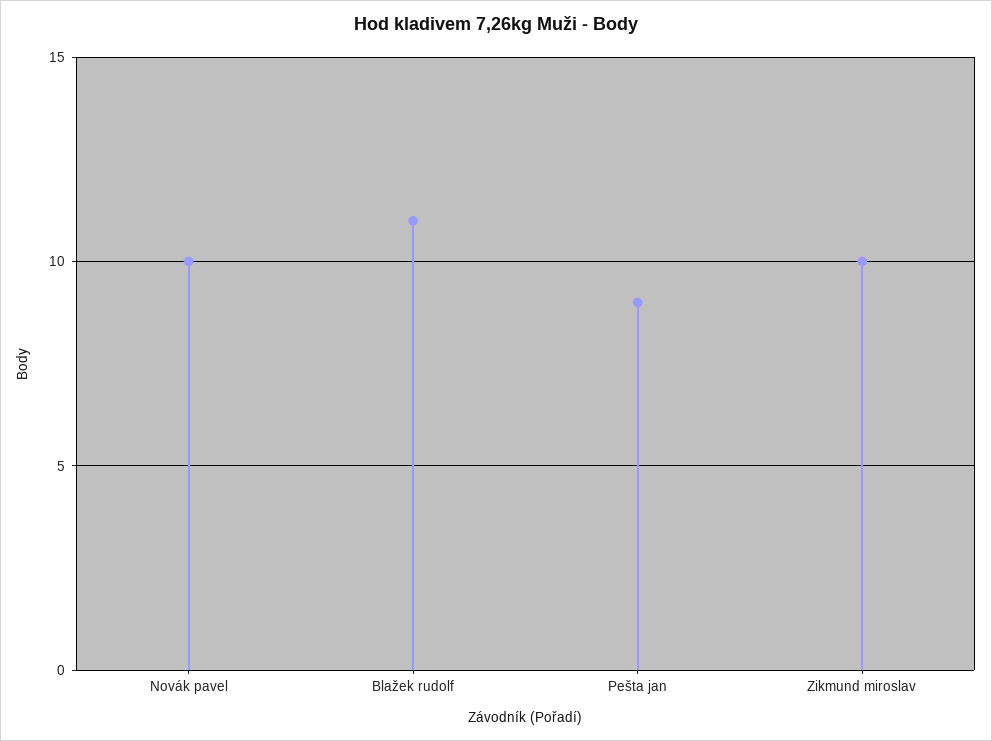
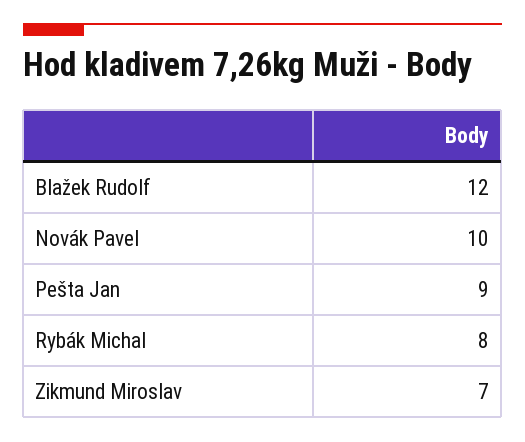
  {
    "Novák pavel": 10,
-   "Blažek rudolf": 11,
+   "Blažek rudolf": 12,
    "Pešta jan": 9,
-   "Zikmund miroslav": 10
+   "Zikmund miroslav": 7,
+   "Rybák Michal": 8
  }

